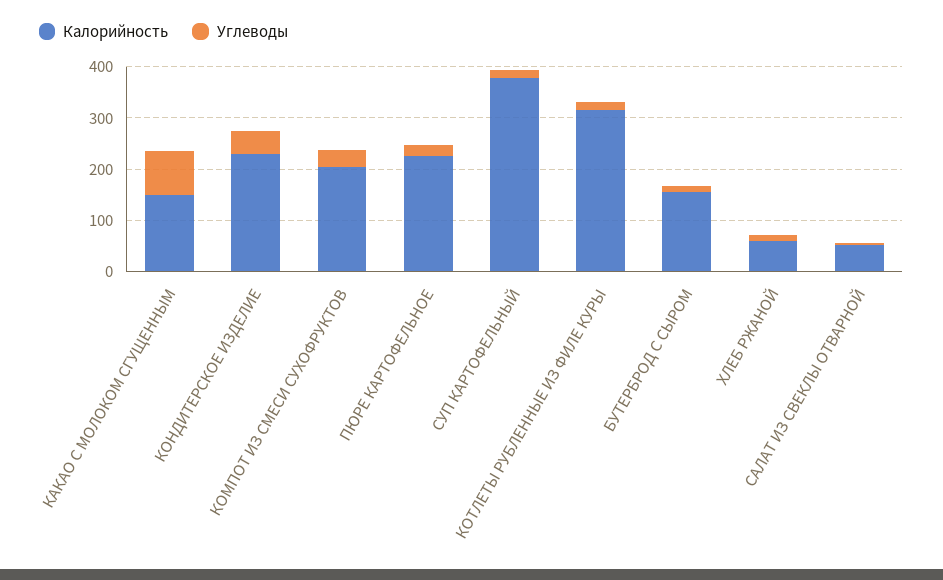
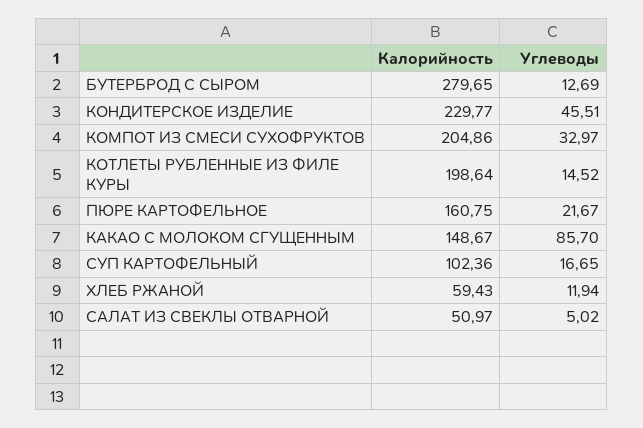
  {
    "Калорийность": {
      "КАКАО С МОЛОКОМ СГУЩЕННЫМ": 148.67,
      "КОНДИТЕРСКОЕ ИЗДЕЛИЕ": 229.77,
      "КОМПОТ ИЗ СМЕСИ СУХОФРУКТОВ": 204.86,
-     "ПЮРЕ КАРТОФЕЛЬНОЕ": 220,
+     "ПЮРЕ КАРТОФЕЛЬНОЕ": 160.75,
-     "СУП КАРТОФЕЛЬНЫЙ": 380,
+     "СУП КАРТОФЕЛЬНЫЙ": 102.36,
-     "КОТЛЕТЫ РУБЛЕННЫЕ ИЗ ФИЛЕ КУРЫ": 320,
+     "КОТЛЕТЫ РУБЛЕННЫЕ ИЗ ФИЛЕ КУРЫ": 198.64,
-     "БУТЕРБРОД С СЫРОМ": 160,
+     "БУТЕРБРОД С СЫРОМ": 279.65,
      "ХЛЕБ РЖАНОЙ": 59.43,
      "САЛАТ ИЗ СВЕКЛЫ ОТВАРНОЙ": 50.97
    },
    "Углеводы": {
      "КАКАО С МОЛОКОМ СГУЩЕННЫМ": 85.7,
      "КОНДИТЕРСКОЕ ИЗДЕЛИЕ": 45.51,
      "КОМПОТ ИЗ СМЕСИ СУХОФРУКТОВ": 32.97,
      "ПЮРЕ КАРТОФЕЛЬНОЕ": 21.67,
      "СУП КАРТОФЕЛЬНЫЙ": 16.65,
      "КОТЛЕТЫ РУБЛЕННЫЕ ИЗ ФИЛЕ КУРЫ": 14.52,
      "БУТЕРБРОД С СЫРОМ": 12.69,
      "ХЛЕБ РЖАНОЙ": 11.94,
      "САЛАТ ИЗ СВЕКЛЫ ОТВАРНОЙ": 5.02
    }
  }

